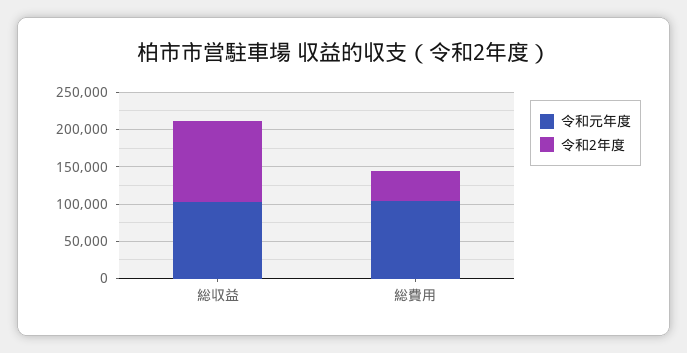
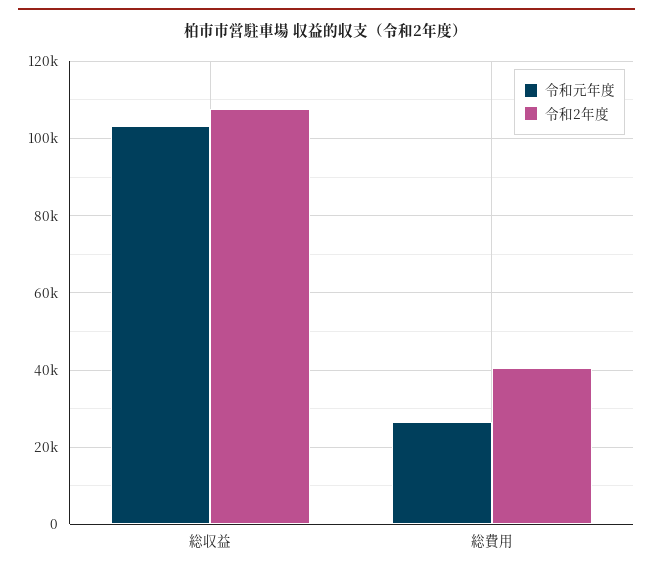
  {
    "令和元年度": {
      "総収益": 104000,
-     "総費用": 100000
+     "総費用": 26000
    },
    "令和2年度": {
      "総収益": 108000,
      "総費用": 40000
    }
  }

